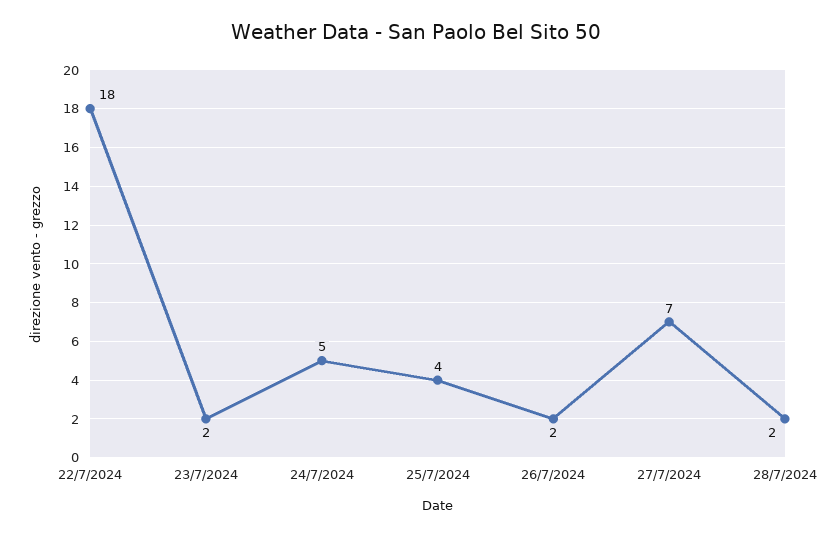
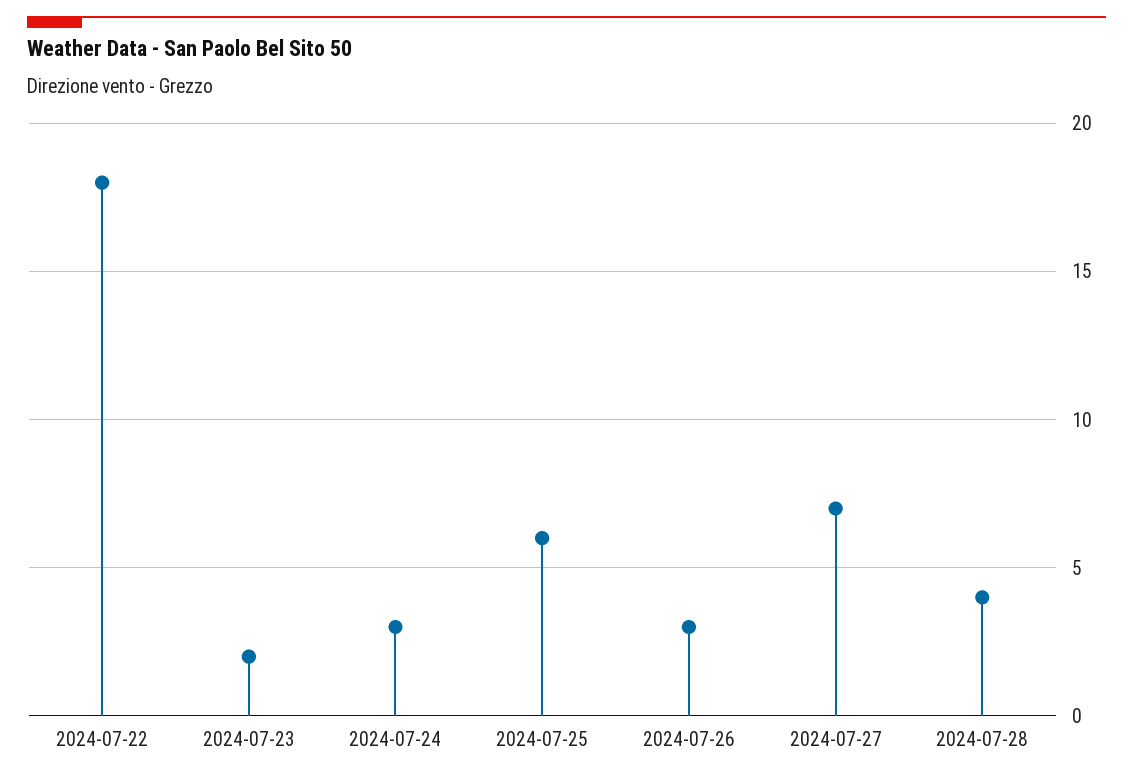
  {
    "22/7/2024": 18,
    "23/7/2024": 2,
-   "24/7/2024": 5,
+   "24/7/2024": 3,
-   "25/7/2024": 4,
+   "25/7/2024": 6,
-   "26/7/2024": 2,
+   "26/7/2024": 3,
    "27/7/2024": 7,
-   "28/7/2024": 2
+   "28/7/2024": 4
  }

